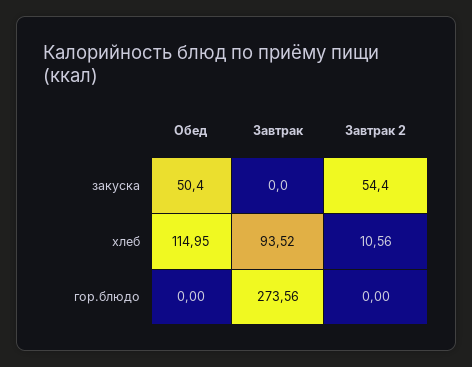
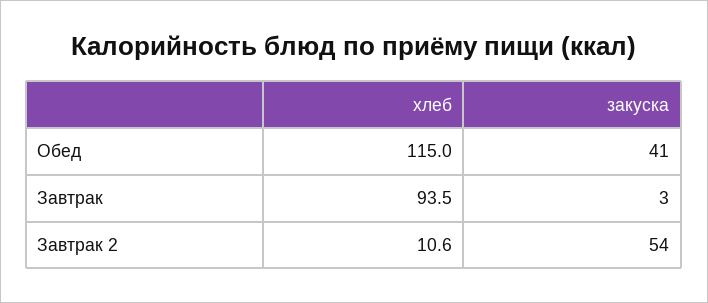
  {
    "Обед": {
-     "закуска": 50.4,
+     "закуска": 41,
-     "хлеб": 114.95,
+     "хлеб": 114.95
-     "гор.блюдо": 0
    },
    "Завтрак": {
-     "закуска": 0,
+     "закуска": 3,
-     "хлеб": 93.52,
+     "хлеб": 93.52
-     "гор.блюдо": 273.56
    },
    "Завтрак 2": {
      "закуска": 54.4,
-     "хлеб": 10.56,
+     "хлеб": 10.56
-     "гор.блюдо": 0
    }
  }

